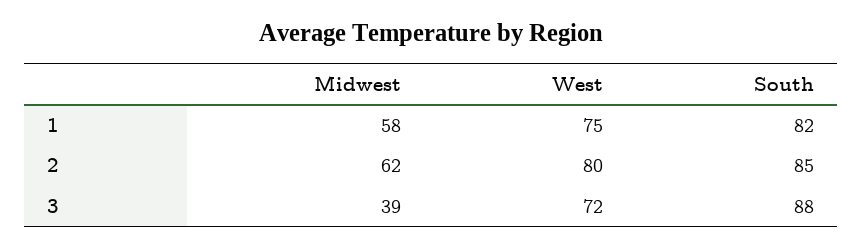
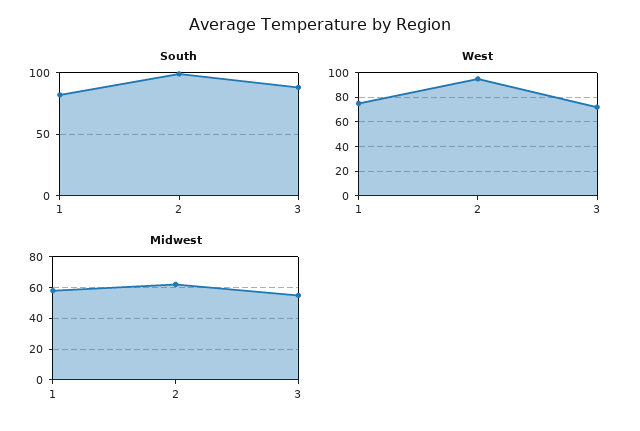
  {
    "Midwest": {
      "1": 58,
      "2": 62,
-     "3": 39
+     "3": 55
    },
    "West": {
      "1": 75,
-     "2": 80,
+     "2": 95,
      "3": 72
    },
    "South": {
      "1": 82,
-     "2": 85,
+     "2": 100,
      "3": 88
    }
  }

